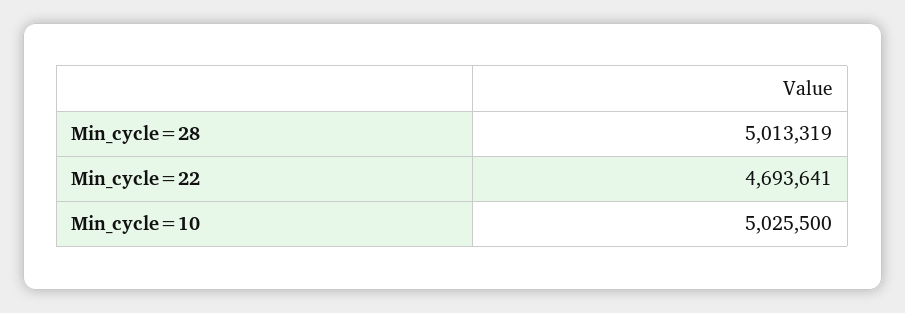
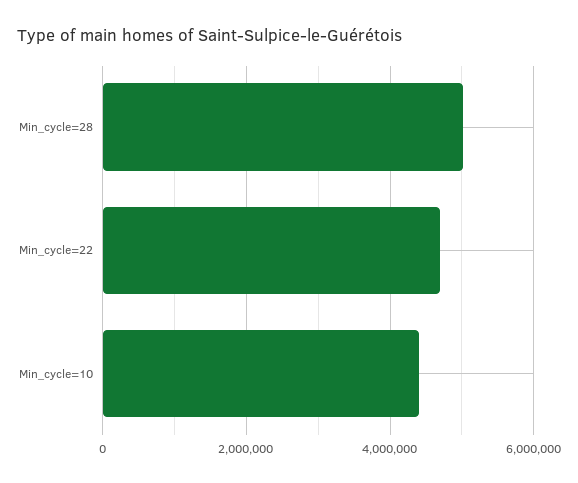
  {
    "Min_cycle=28": 5013319,
    "Min_cycle=22": 4693641,
-   "Min_cycle=10": 5025500
+   "Min_cycle=10": 4400000
  }

